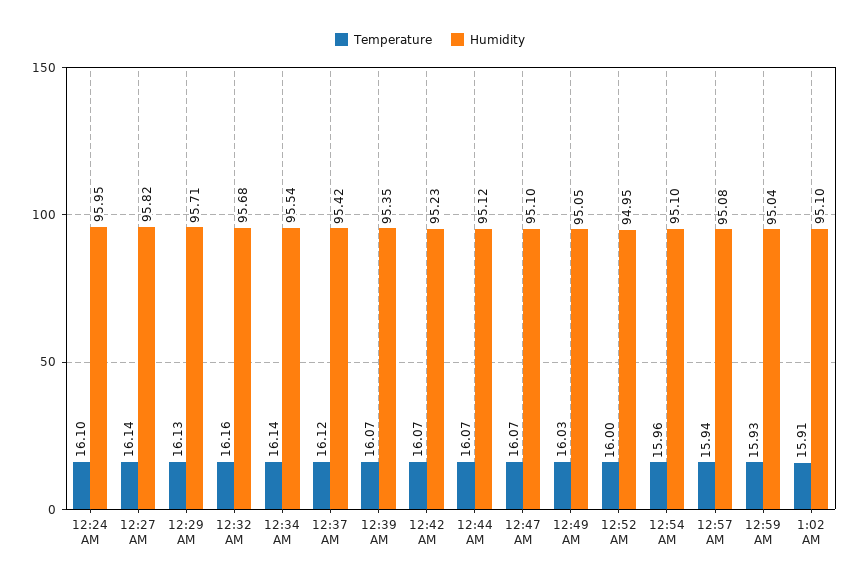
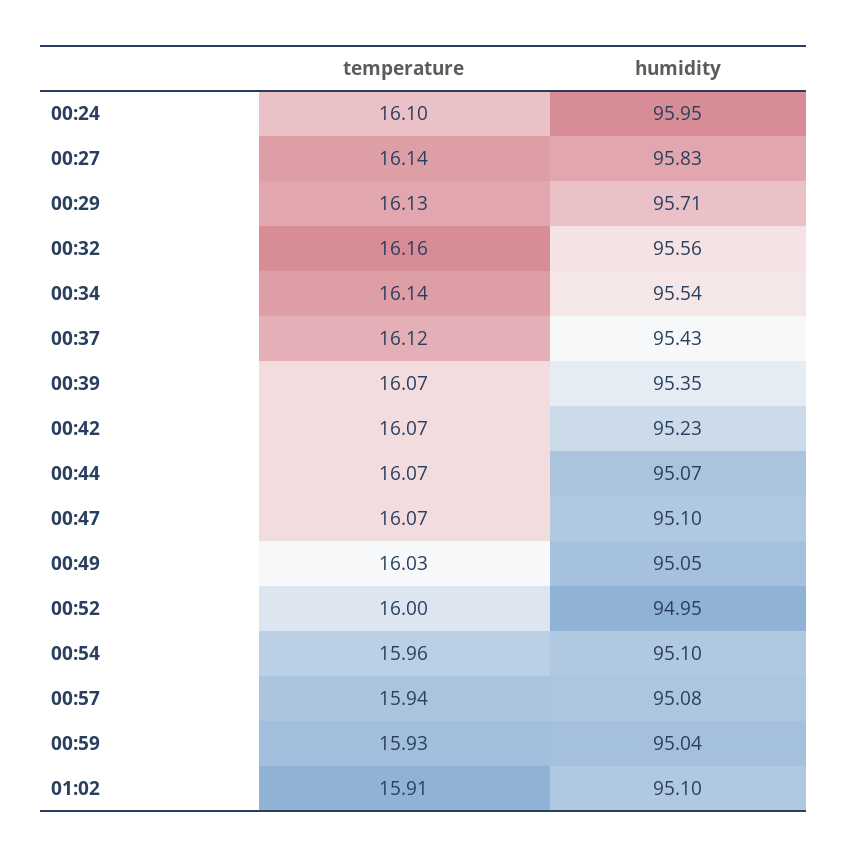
  {
    "Temperature": {
      "12:24 AM": 16.1,
      "12:27 AM": 16.14,
      "12:29 AM": 16.13,
      "12:32 AM": 16.16,
      "12:34 AM": 16.14,
      "12:37 AM": 16.12,
      "12:39 AM": 16.07,
      "12:42 AM": 16.07,
      "12:44 AM": 16.07,
      "12:47 AM": 16.07,
      "12:49 AM": 16.03,
      "12:52 AM": 16,
      "12:54 AM": 15.96,
      "12:57 AM": 15.94,
      "12:59 AM": 15.93,
      "1:02 AM": 15.91
    },
    "Humidity": {
      "12:24 AM": 95.95,
-     "12:27 AM": 95.82,
+     "12:27 AM": 95.83,
      "12:29 AM": 95.71,
-     "12:32 AM": 95.68,
+     "12:32 AM": 95.56,
      "12:34 AM": 95.54,
-     "12:37 AM": 95.42,
+     "12:37 AM": 95.43,
      "12:39 AM": 95.35,
      "12:42 AM": 95.23,
-     "12:44 AM": 95.12,
+     "12:44 AM": 95.07,
      "12:47 AM": 95.1,
      "12:49 AM": 95.05,
      "12:52 AM": 94.95,
      "12:54 AM": 95.1,
      "12:57 AM": 95.08,
      "12:59 AM": 95.04,
      "1:02 AM": 95.1
    }
  }

